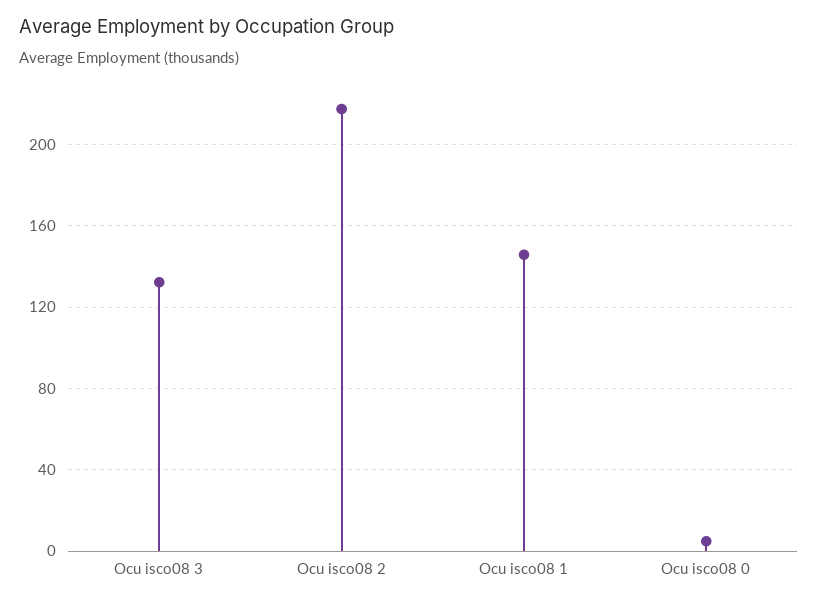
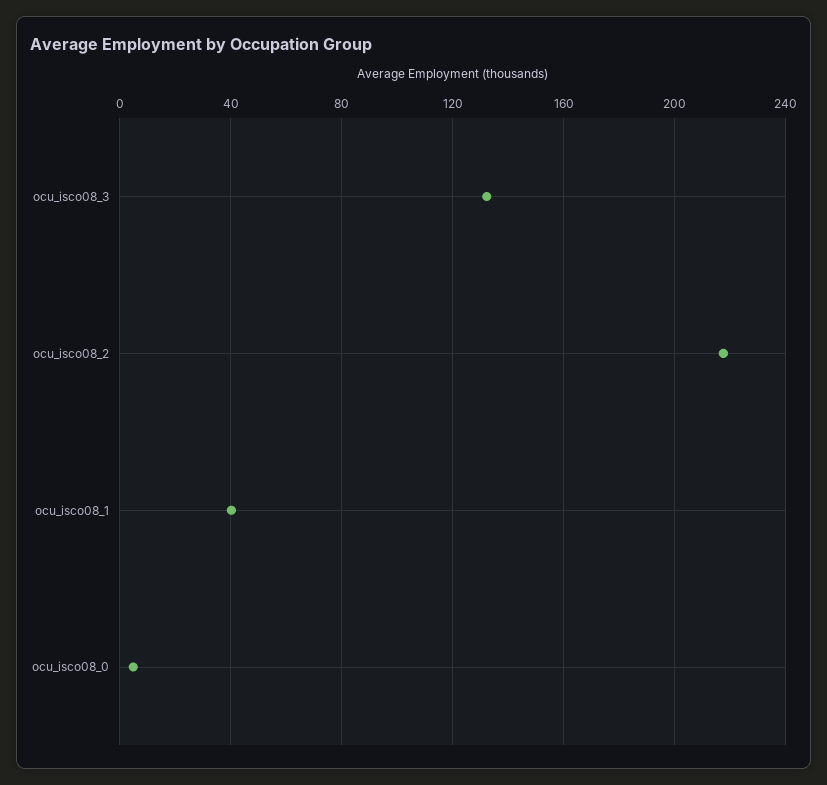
  {
    "Ocu isco08 3": 130,
    "Ocu isco08 2": 220,
-   "Ocu isco08 1": 145,
+   "Ocu isco08 1": 40,
    "Ocu isco08 0": 5
  }

